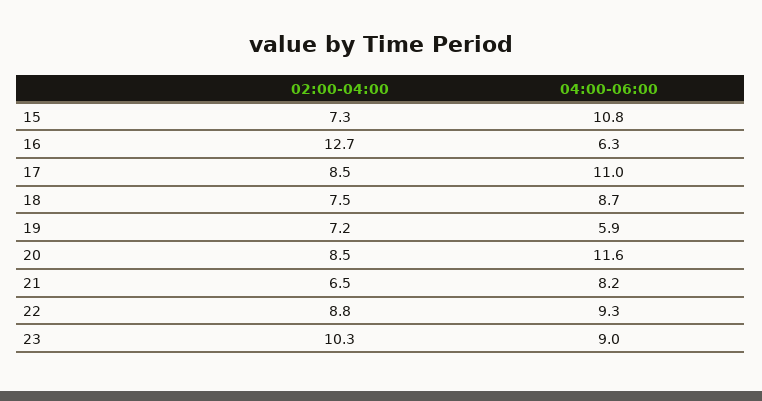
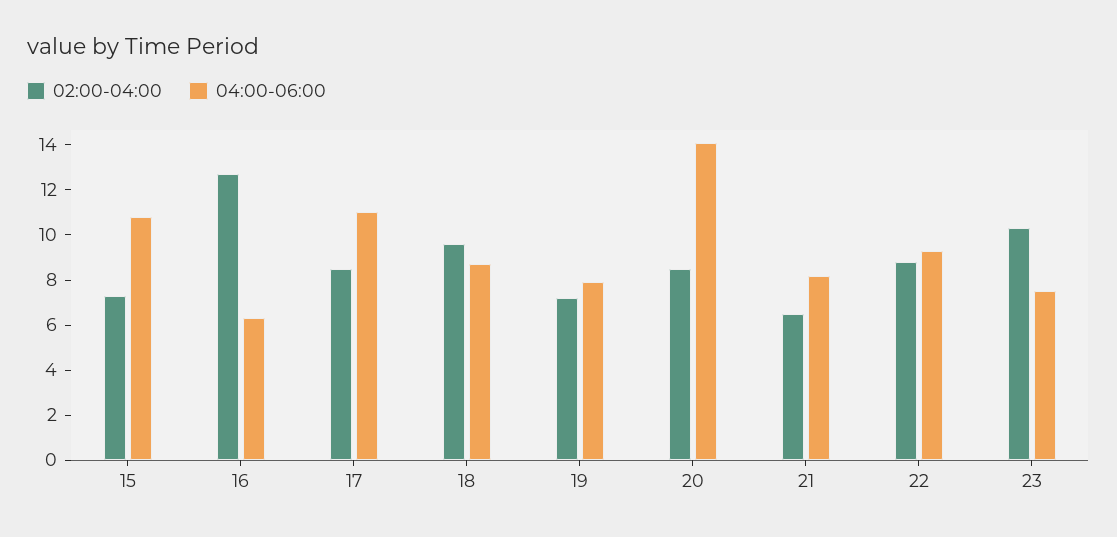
  {
    "02:00-04:00": {
      "15": 7.3,
      "16": 12.7,
      "17": 8.5,
-     "18": 7.5,
+     "18": 9.5,
      "19": 7.2,
      "20": 8.5,
      "21": 6.5,
      "22": 8.8,
      "23": 10.3
    },
    "04:00-06:00": {
      "15": 10.8,
      "16": 6.3,
      "17": 11,
      "18": 8.7,
-     "19": 5.9,
+     "19": 8,
-     "20": 11.6,
+     "20": 14,
      "21": 8.2,
      "22": 9.3,
-     "23": 9
+     "23": 7.5
    }
  }

